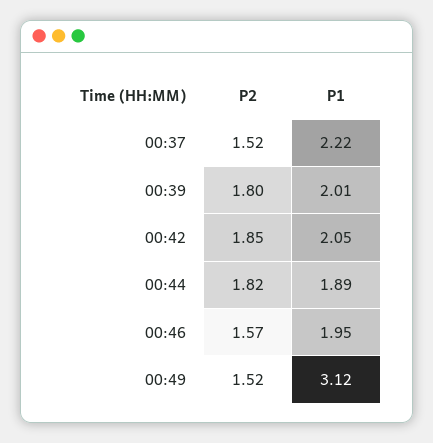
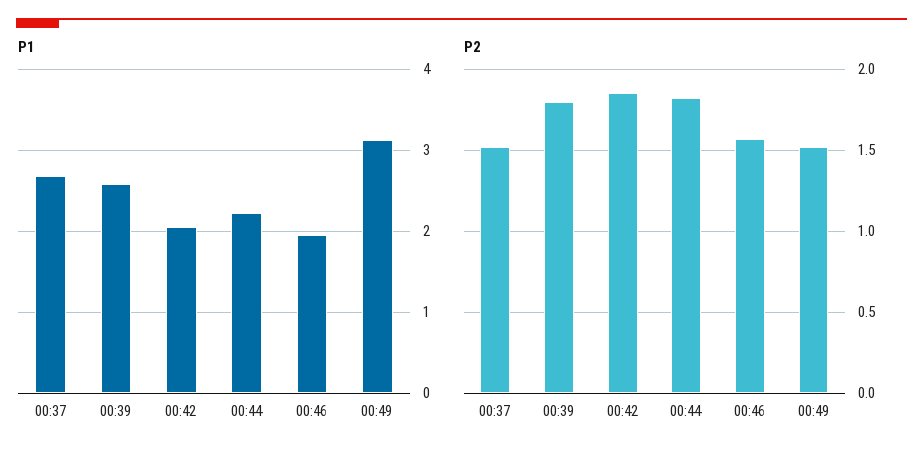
  {
    "P2": {
      "00:37": 1.52,
      "00:39": 1.8,
      "00:42": 1.85,
      "00:44": 1.82,
      "00:46": 1.57,
      "00:49": 1.52
    },
    "P1": {
-     "00:37": 2.22,
+     "00:37": 2.7,
-     "00:39": 2.01,
+     "00:39": 2.6,
      "00:42": 2.05,
-     "00:44": 1.89,
+     "00:44": 2.2,
      "00:46": 1.95,
      "00:49": 3.12
    }
  }

